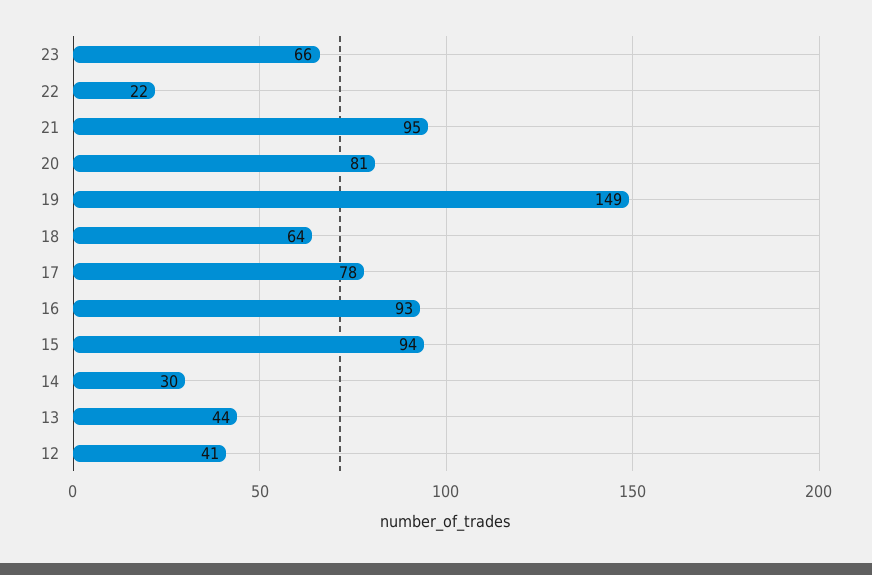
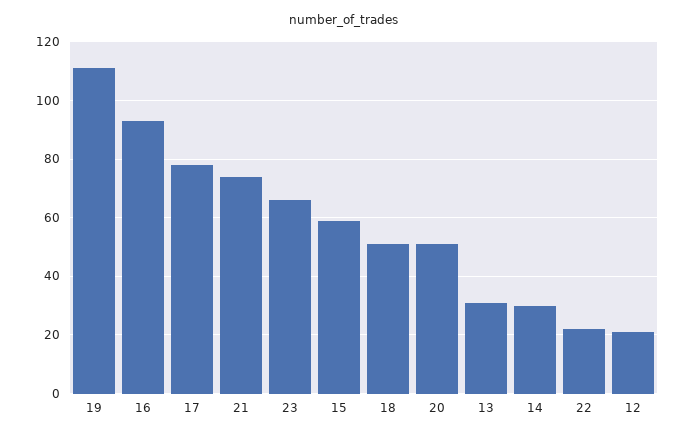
  {
    "23": 66,
    "22": 22,
-   "21": 95,
+   "21": 75,
-   "20": 81,
+   "20": 50,
-   "19": 149,
+   "19": 110,
-   "18": 64,
+   "18": 50,
    "17": 78,
    "16": 93,
-   "15": 94,
+   "15": 60,
    "14": 30,
-   "13": 44,
+   "13": 30,
-   "12": 41
+   "12": 20
  }

